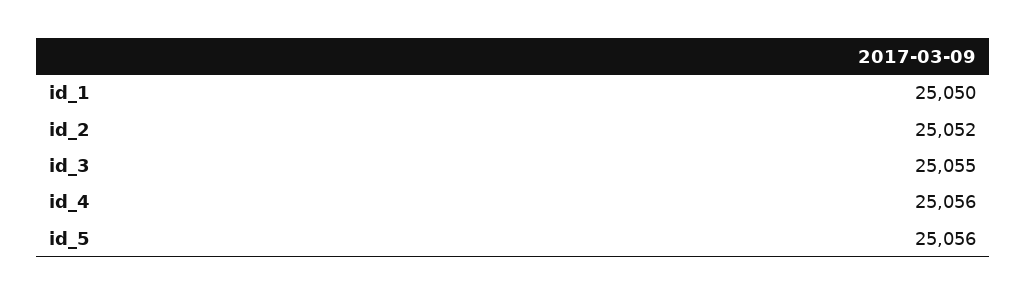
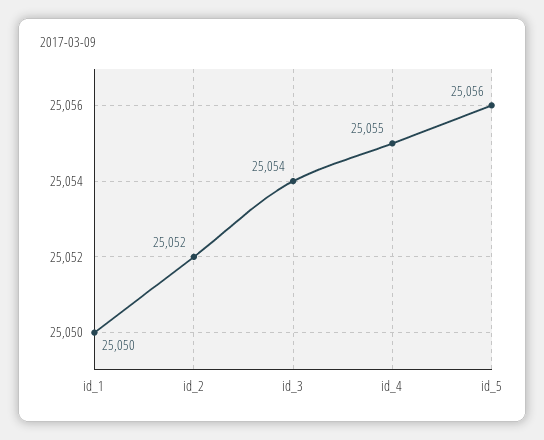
  {
    "id_1": 25050,
    "id_2": 25052,
-   "id_3": 25055,
+   "id_3": 25054,
-   "id_4": 25056,
+   "id_4": 25055,
    "id_5": 25056
  }

